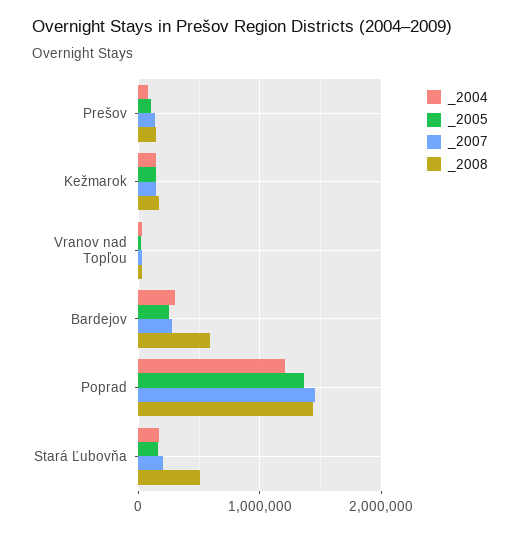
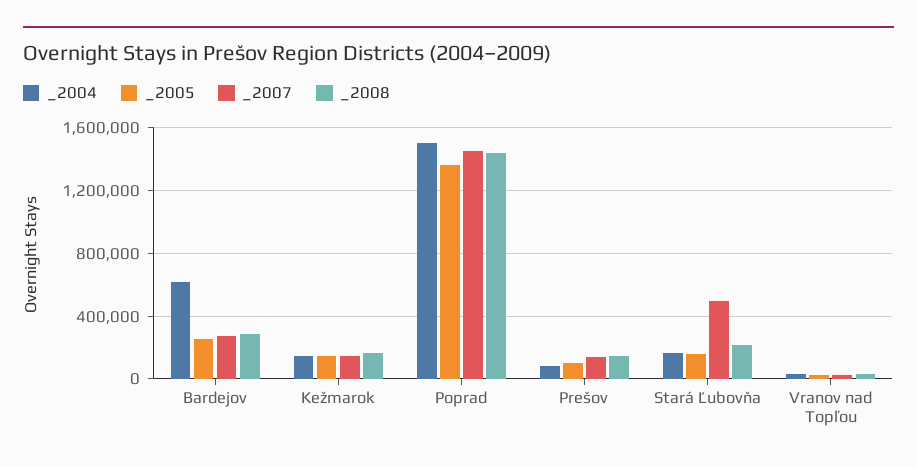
  {
    "_2004": {
      "Prešov": 100000,
      "Kežmarok": 150000,
      "Vranov nad Topľou": 50000,
-     "Bardejov": 300000,
+     "Bardejov": 600000,
-     "Poprad": 1200000,
+     "Poprad": 1500000,
      "Stará Ľubovňa": 150000
    },
    "_2005": {
      "Prešov": 100000,
      "Kežmarok": 150000,
      "Vranov nad Topľou": 0,
      "Bardejov": 250000,
      "Poprad": 1350000,
      "Stará Ľubovňa": 150000
    },
    "_2007": {
      "Prešov": 150000,
      "Kežmarok": 150000,
      "Vranov nad Topľou": 50000,
      "Bardejov": 250000,
      "Poprad": 1450000,
-     "Stará Ľubovňa": 200000
+     "Stará Ľubovňa": 500000
    },
    "_2008": {
      "Prešov": 150000,
      "Kežmarok": 150000,
      "Vranov nad Topľou": 50000,
-     "Bardejov": 600000,
+     "Bardejov": 300000,
      "Poprad": 1450000,
-     "Stará Ľubovňa": 500000
+     "Stará Ľubovňa": 200000
    }
  }

